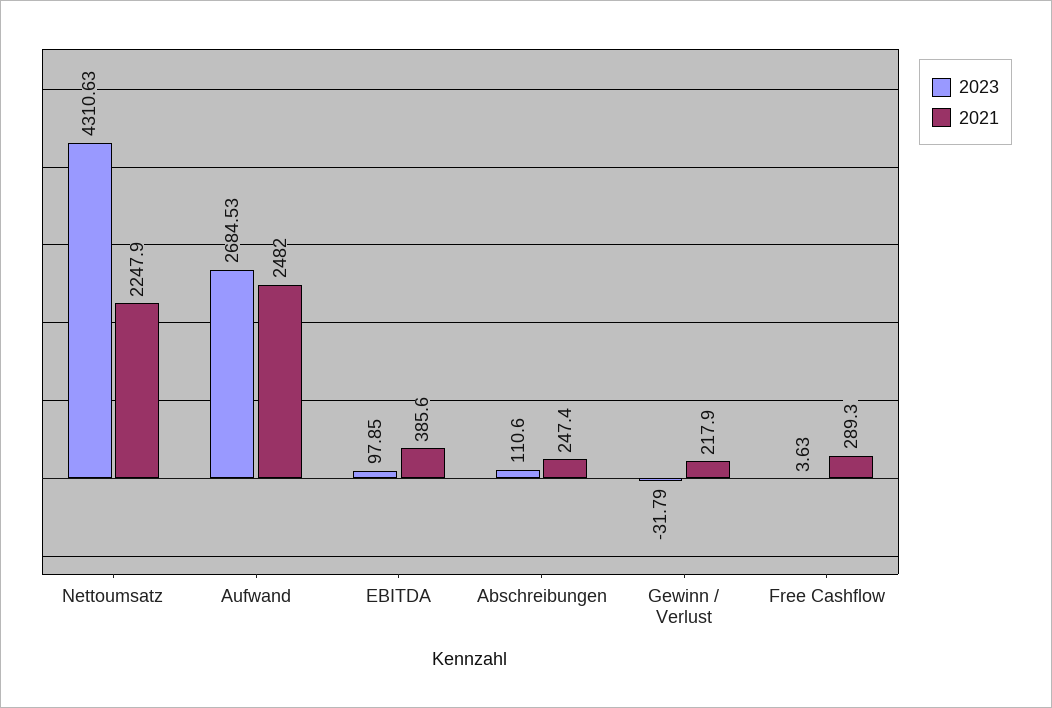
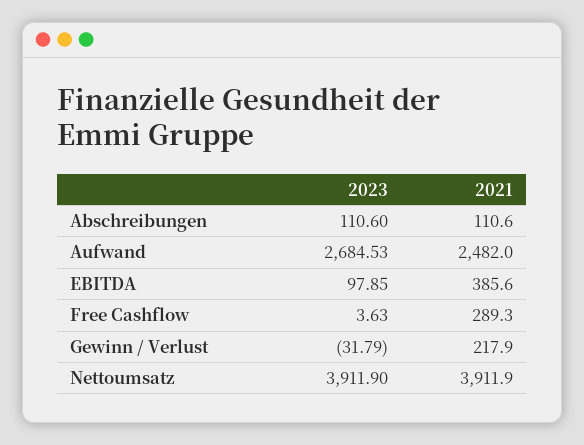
  {
    "2023": {
-     "Nettoumsatz": 4310.63,
+     "Nettoumsatz": 3911.9,
      "Aufwand": 2684.53,
      "EBITDA": 97.85,
      "Abschreibungen": 110.6,
      "Gewinn / Verlust": -31.79,
      "Free Cashflow": 3.63
    },
    "2021": {
-     "Nettoumsatz": 2247.9,
+     "Nettoumsatz": 3911.9,
      "Aufwand": 2482,
      "EBITDA": 385.6,
-     "Abschreibungen": 247.4,
+     "Abschreibungen": 110.6,
      "Gewinn / Verlust": 217.9,
      "Free Cashflow": 289.3
    }
  }

